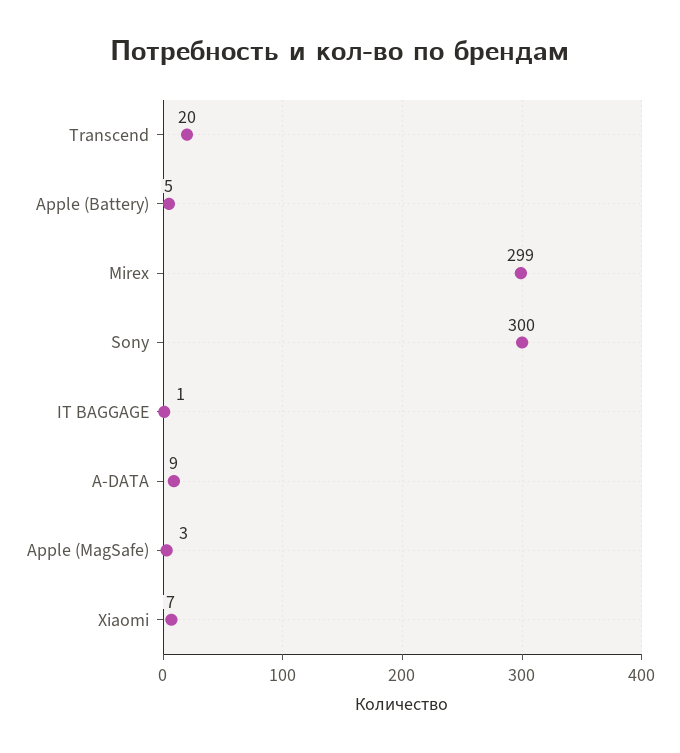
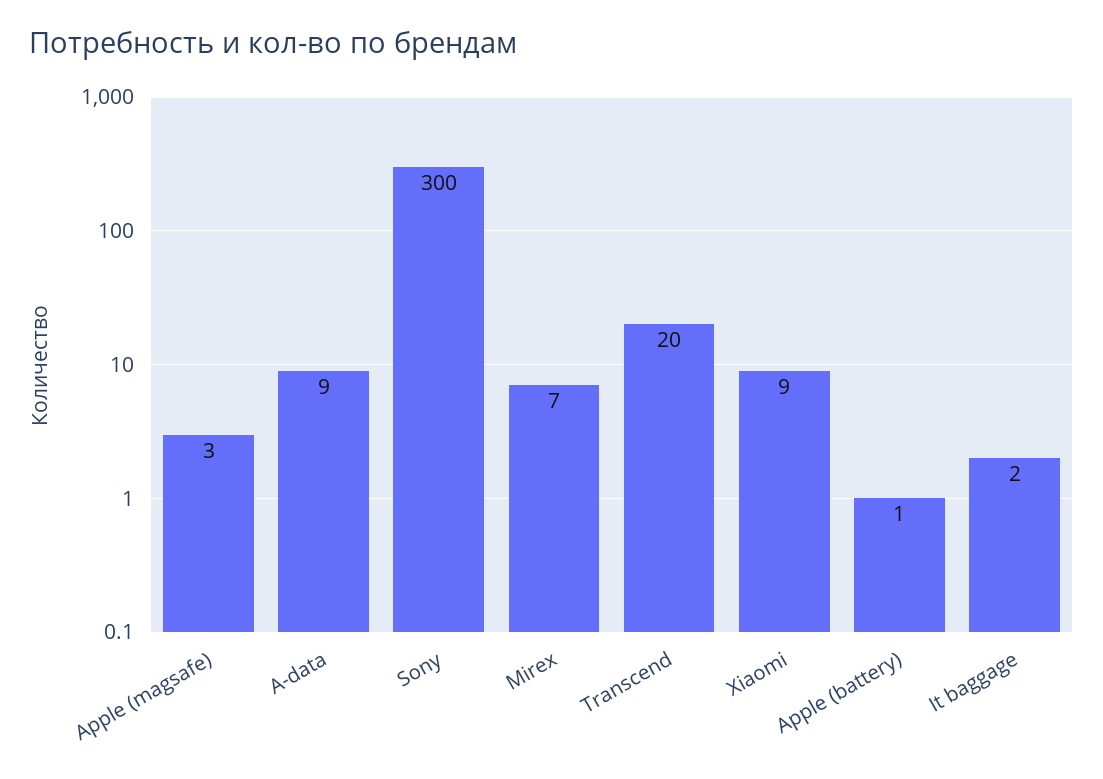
  {
    "Transcend": 20,
-   "Apple (Battery)": 5,
+   "Apple (Battery)": 1,
-   "Mirex": 299,
+   "Mirex": 7,
    "Sony": 300,
-   "IT BAGGAGE": 1,
+   "IT BAGGAGE": 2,
    "A-DATA": 9,
    "Apple (MagSafe)": 3,
-   "Xiaomi": 7
+   "Xiaomi": 9
  }

